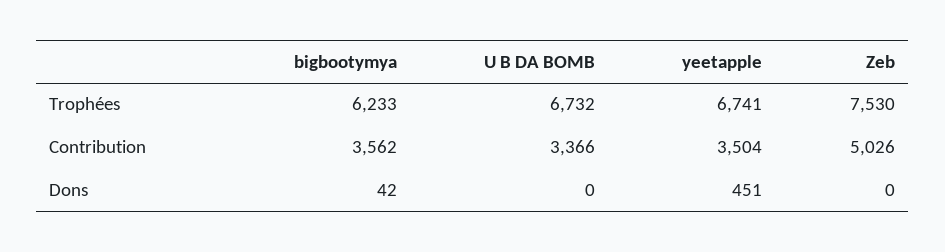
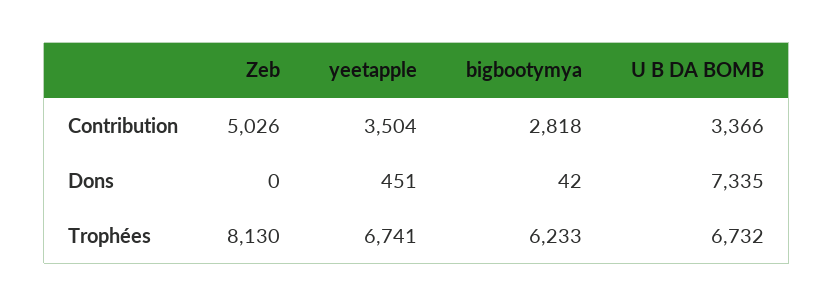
  {
    "bigbootymya": {
      "Trophées": 6233,
-     "Contribution": 3562,
+     "Contribution": 2818,
      "Dons": 42
    },
    "U B DA BOMB": {
      "Trophées": 6732,
      "Contribution": 3366,
-     "Dons": 0
+     "Dons": 7335
    },
    "yeetapple": {
      "Trophées": 6741,
      "Contribution": 3504,
      "Dons": 451
    },
    "Zeb": {
-     "Trophées": 7530,
+     "Trophées": 8130,
      "Contribution": 5026,
      "Dons": 0
    }
  }

